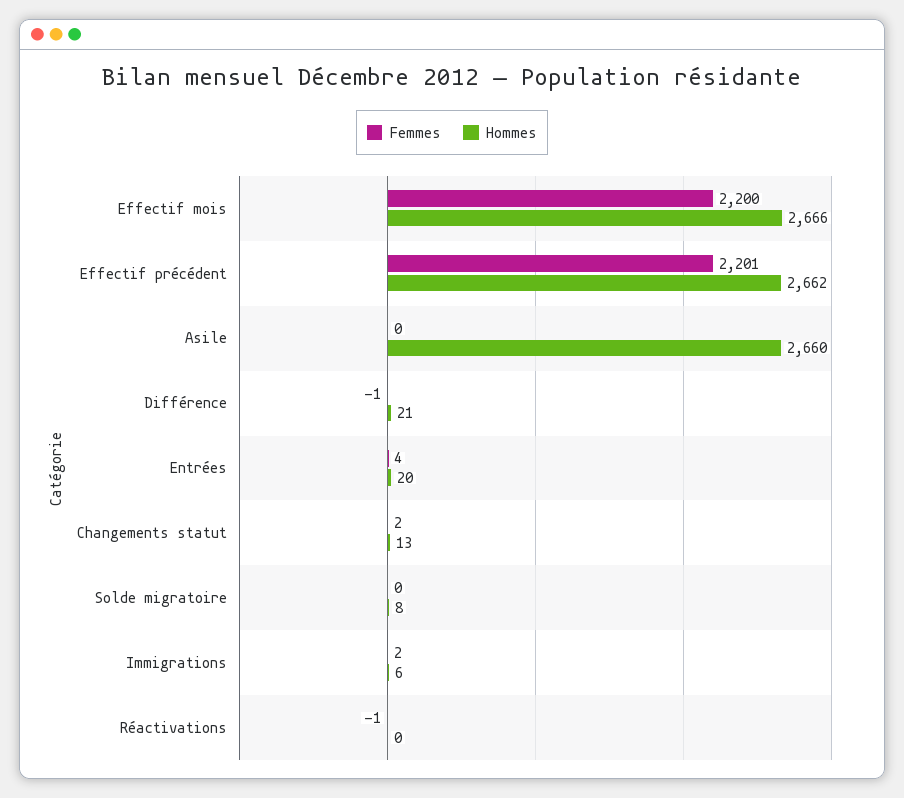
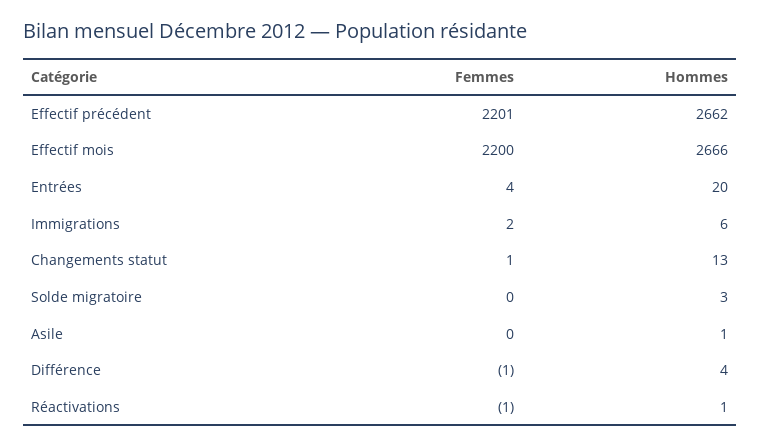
  {
    "Femmes": {
      "Effectif mois": 2200,
      "Effectif précédent": 2201,
      "Asile": 0,
      "Différence": -1,
      "Entrées": 4,
-     "Changements statut": 2,
+     "Changements statut": 1,
      "Solde migratoire": 0,
      "Immigrations": 2,
      "Réactivations": -1
    },
    "Hommes": {
      "Effectif mois": 2666,
      "Effectif précédent": 2662,
-     "Asile": 2660,
+     "Asile": 1,
-     "Différence": 21,
+     "Différence": 4,
      "Entrées": 20,
      "Changements statut": 13,
-     "Solde migratoire": 8,
+     "Solde migratoire": 3,
      "Immigrations": 6,
-     "Réactivations": 0
+     "Réactivations": 1
    }
  }

